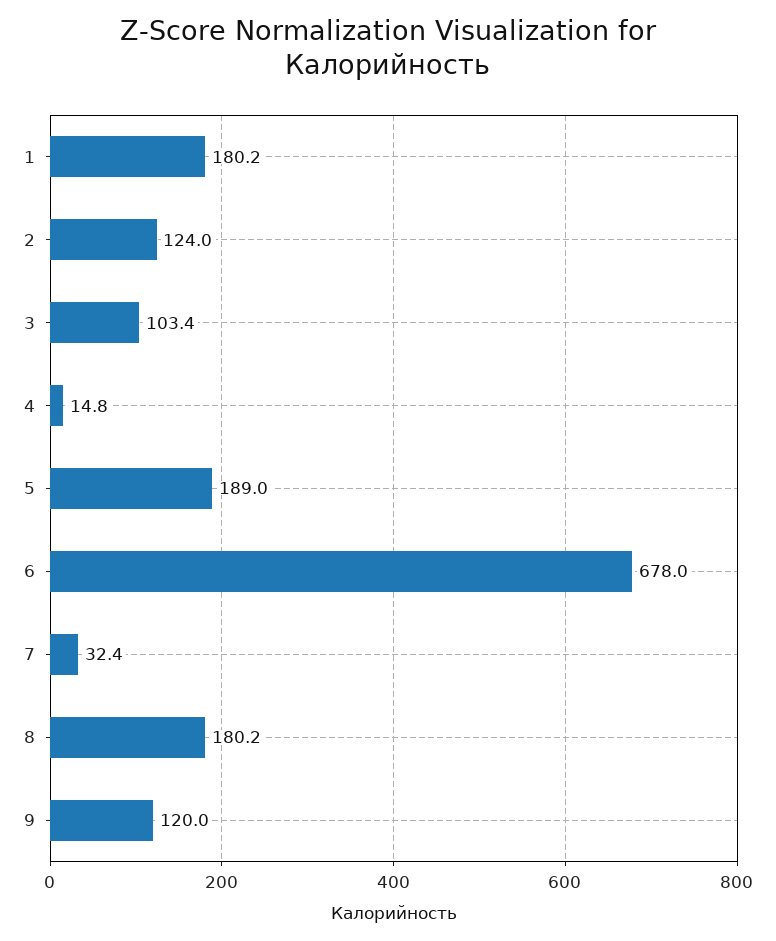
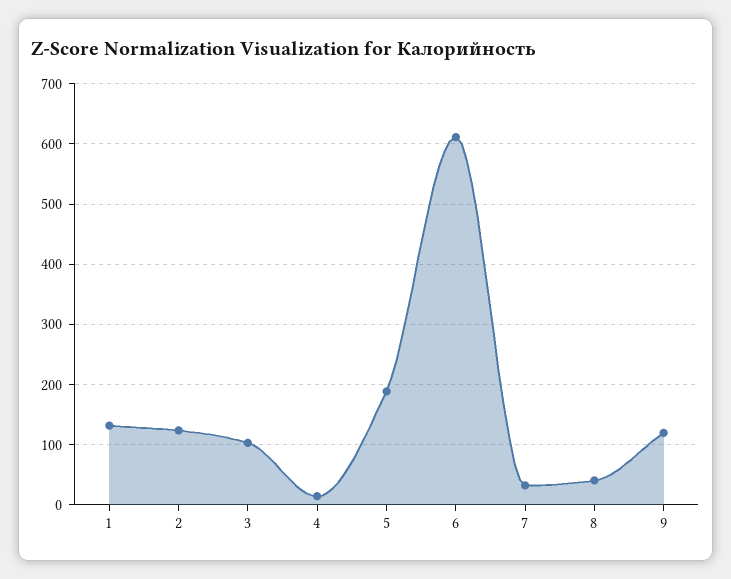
  {
-   "1": 180.2,
+   "1": 130,
    "2": 124,
    "3": 103.4,
    "4": 14.8,
    "5": 189,
-   "6": 678,
+   "6": 610,
    "7": 32.4,
-   "8": 180.2,
+   "8": 40,
    "9": 120
  }

